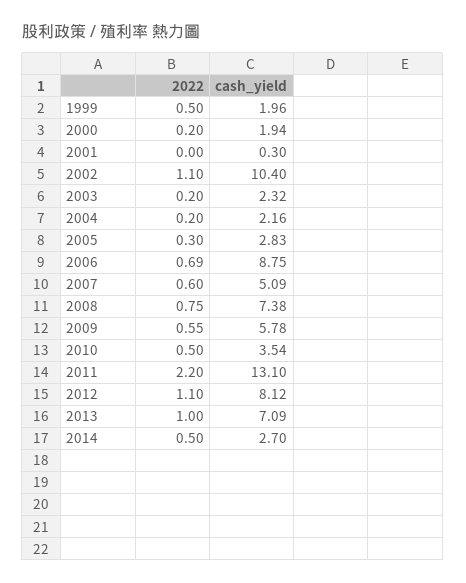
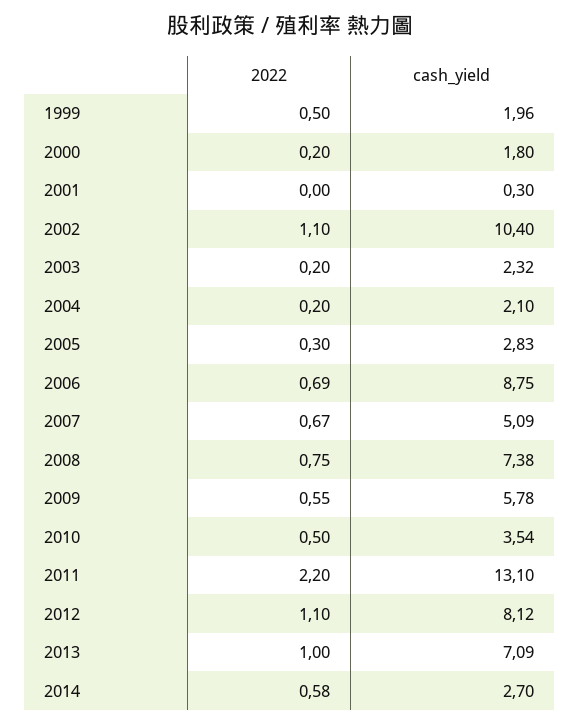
  {
    "2022": {
      "1999": 0.5,
      "2000": 0.2,
      "2001": 0,
      "2002": 1.1,
      "2003": 0.2,
      "2004": 0.2,
      "2005": 0.3,
      "2006": 0.69,
-     "2007": 0.6,
+     "2007": 0.67,
      "2008": 0.75,
      "2009": 0.55,
      "2010": 0.5,
      "2011": 2.2,
      "2012": 1.1,
      "2013": 1,
-     "2014": 0.5
+     "2014": 0.58
    },
    "cash_yield": {
      "1999": 1.96,
-     "2000": 1.94,
+     "2000": 1.8,
      "2001": 0.3,
      "2002": 10.4,
      "2003": 2.32,
-     "2004": 2.16,
+     "2004": 2.1,
      "2005": 2.83,
      "2006": 8.75,
      "2007": 5.09,
      "2008": 7.38,
      "2009": 5.78,
      "2010": 3.54,
      "2011": 13.1,
      "2012": 8.12,
      "2013": 7.09,
      "2014": 2.7
    }
  }

